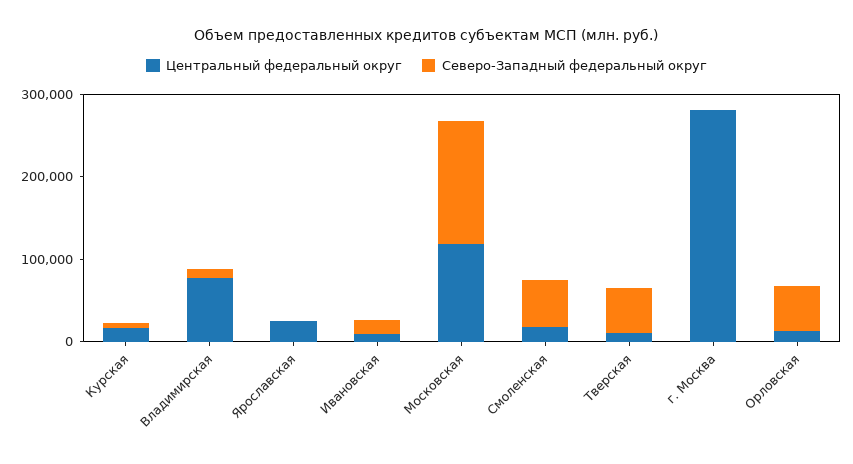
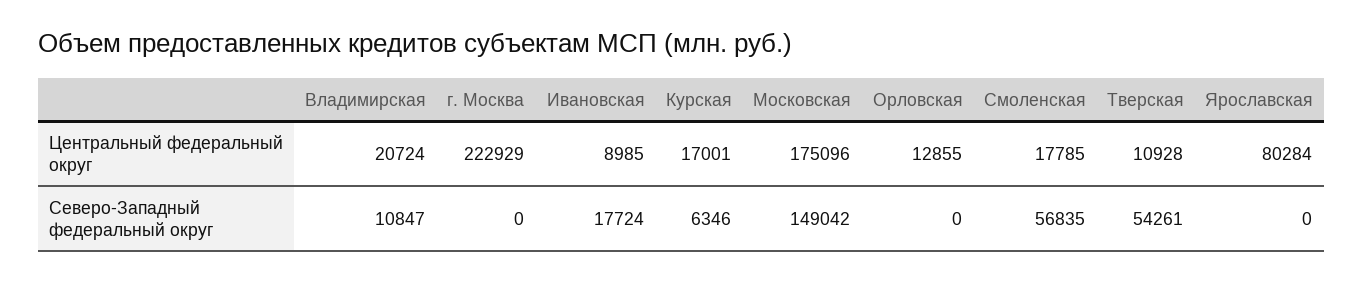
  {
    "Центральный федеральный округ": {
      "Курская": 17001,
-     "Владимирская": 80000,
+     "Владимирская": 20724,
-     "Ярославская": 20000,
+     "Ярославская": 80284,
      "Ивановская": 8985,
-     "Московская": 120000,
+     "Московская": 175096,
      "Смоленская": 17785,
      "Тверская": 10928,
-     "г. Москва": 280000,
+     "г. Москва": 222929,
      "Орловская": 12855
    },
    "Северо-Западный федеральный округ": {
      "Курская": 6346,
      "Владимирская": 10847,
      "Ярославская": 0,
      "Ивановская": 17724,
      "Московская": 149042,
      "Смоленская": 56835,
      "Тверская": 54261,
      "г. Москва": 0,
-     "Орловская": 60000
+     "Орловская": 0
    }
  }

